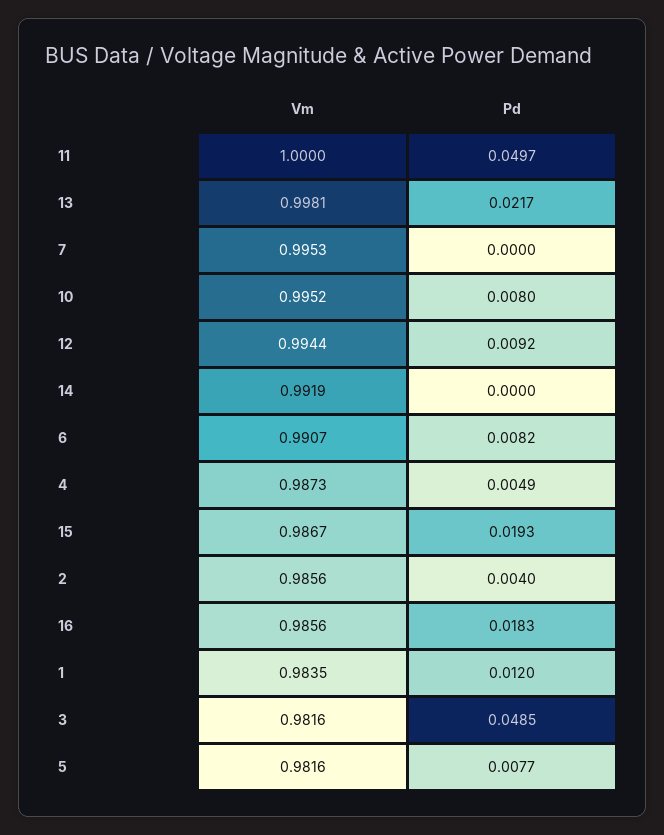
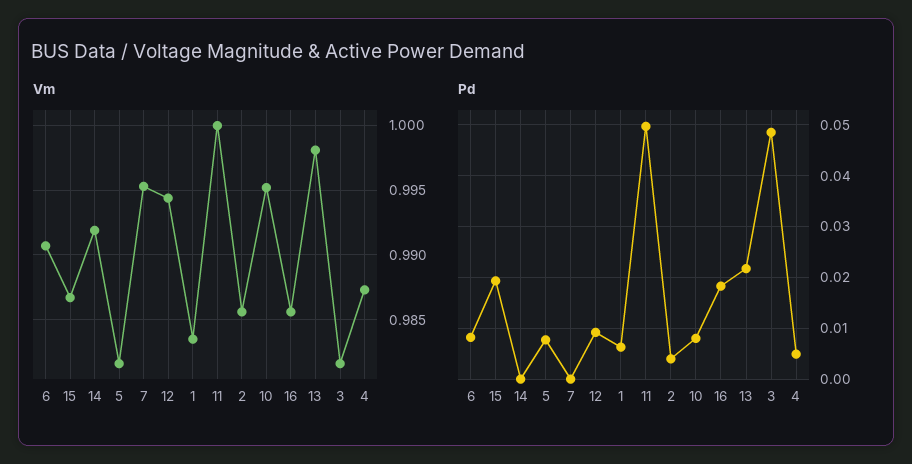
  {
    "Vm": {
      "11": 1,
      "13": 0.9981,
      "7": 0.9953,
      "10": 0.9952,
      "12": 0.9944,
      "14": 0.9919,
      "6": 0.9907,
      "4": 0.9873,
      "15": 0.9867,
      "2": 0.9856,
      "16": 0.9856,
      "1": 0.9835,
      "3": 0.9816,
      "5": 0.9816
    },
    "Pd": {
      "11": 0.0497,
      "13": 0.0217,
      "7": 0,
      "10": 0.008,
      "12": 0.0092,
      "14": 0,
      "6": 0.0082,
      "4": 0.0049,
      "15": 0.0193,
      "2": 0.004,
      "16": 0.0183,
-     "1": 0.012,
+     "1": 0.006,
      "3": 0.0485,
      "5": 0.0077
    }
  }

